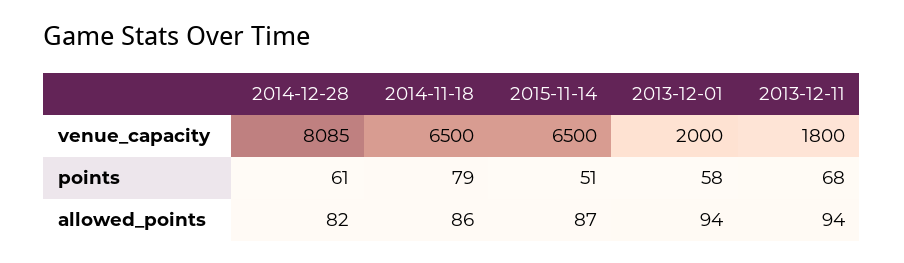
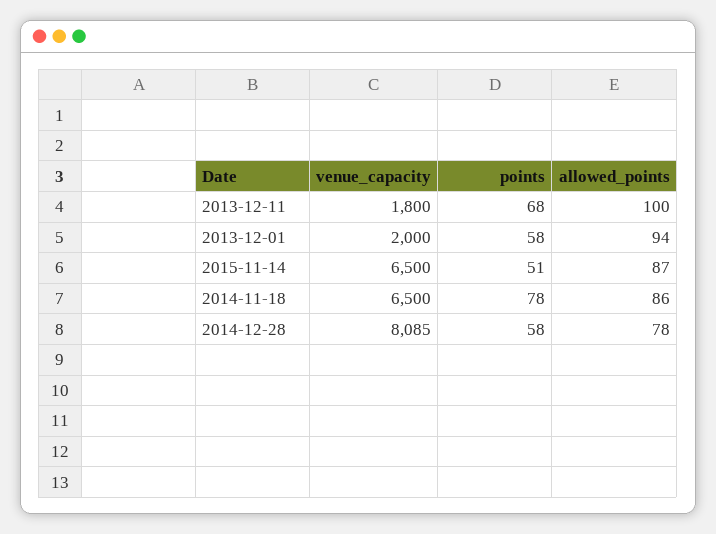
  {
    "2014-12-28": {
      "venue_capacity": 8085,
-     "points": 61,
+     "points": 58,
-     "allowed_points": 82
+     "allowed_points": 78
    },
    "2014-11-18": {
      "venue_capacity": 6500,
-     "points": 79,
+     "points": 78,
      "allowed_points": 86
    },
    "2015-11-14": {
      "venue_capacity": 6500,
      "points": 51,
      "allowed_points": 87
    },
    "2013-12-01": {
      "venue_capacity": 2000,
      "points": 58,
      "allowed_points": 94
    },
    "2013-12-11": {
      "venue_capacity": 1800,
      "points": 68,
-     "allowed_points": 94
+     "allowed_points": 100
    }
  }

